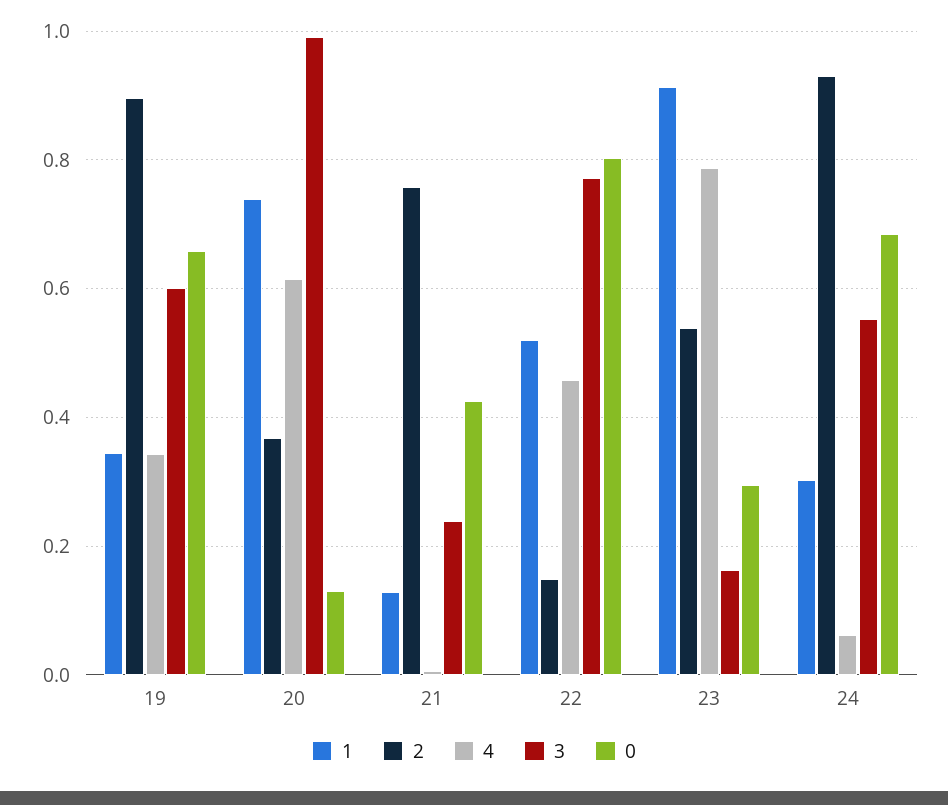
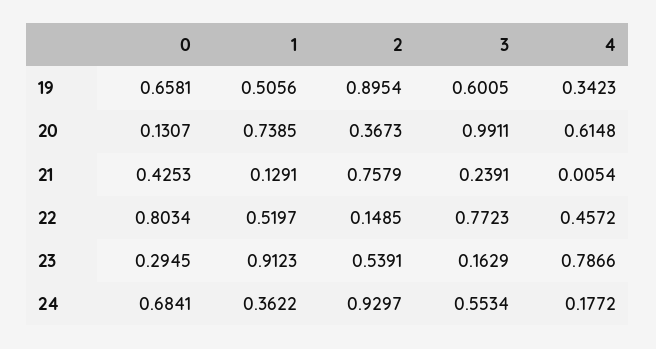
  {
    "1": {
-     "19": 0.34,
+     "19": 0.5056,
      "20": 0.7385,
      "21": 0.1291,
      "22": 0.5197,
      "23": 0.9123,
-     "24": 0.3
+     "24": 0.3622
    },
    "2": {
      "19": 0.8954,
      "20": 0.3673,
      "21": 0.7579,
      "22": 0.1485,
      "23": 0.5391,
      "24": 0.9297
    },
    "4": {
      "19": 0.3423,
      "20": 0.6148,
      "21": 0.0054,
      "22": 0.4572,
      "23": 0.7866,
-     "24": 0.06
+     "24": 0.1772
    },
    "3": {
      "19": 0.6005,
      "20": 0.9911,
      "21": 0.2391,
      "22": 0.7723,
      "23": 0.1629,
      "24": 0.5534
    },
    "0": {
      "19": 0.6581,
      "20": 0.1307,
      "21": 0.4253,
      "22": 0.8034,
      "23": 0.2945,
      "24": 0.6841
    }
  }

